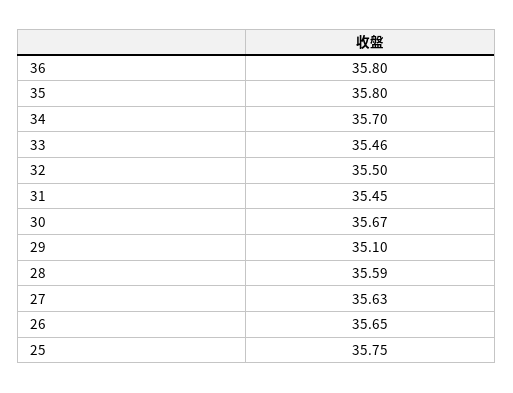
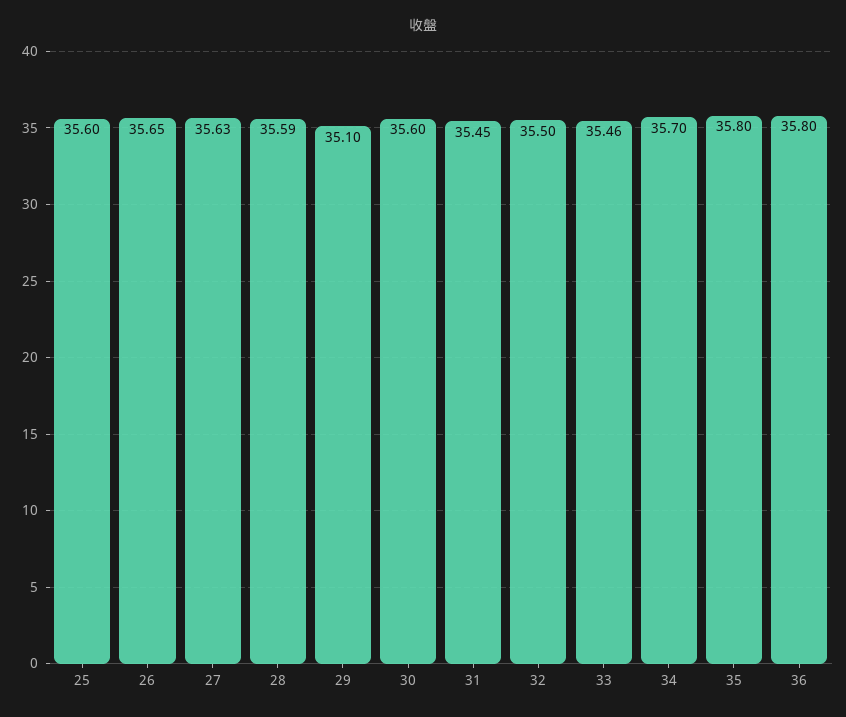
  {
    "36": 35.8,
    "35": 35.8,
    "34": 35.7,
    "33": 35.46,
    "32": 35.5,
    "31": 35.45,
-   "30": 35.67,
+   "30": 35.6,
    "29": 35.1,
    "28": 35.59,
    "27": 35.63,
    "26": 35.65,
-   "25": 35.75
+   "25": 35.6
  }

